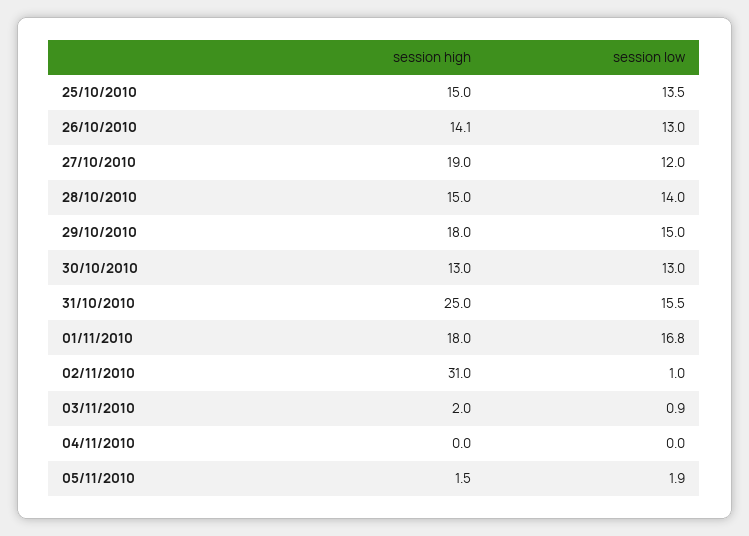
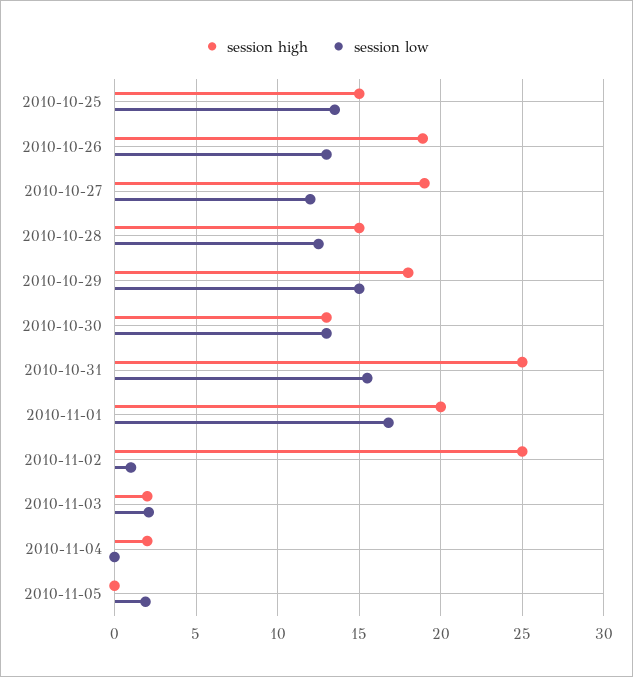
  {
    "session high": {
      "25/10/2010": 15,
-     "26/10/2010": 14.1,
+     "26/10/2010": 19,
      "27/10/2010": 19,
      "28/10/2010": 15,
      "29/10/2010": 18,
      "30/10/2010": 13,
      "31/10/2010": 25,
-     "01/11/2010": 18,
+     "01/11/2010": 20,
-     "02/11/2010": 31,
+     "02/11/2010": 25,
      "03/11/2010": 2,
-     "04/11/2010": 0,
+     "04/11/2010": 2,
-     "05/11/2010": 1.5
+     "05/11/2010": 0
    },
    "session low": {
      "25/10/2010": 13.5,
      "26/10/2010": 13,
      "27/10/2010": 12,
-     "28/10/2010": 14,
+     "28/10/2010": 12.5,
      "29/10/2010": 15,
      "30/10/2010": 13,
      "31/10/2010": 15.5,
      "01/11/2010": 16.8,
      "02/11/2010": 1,
-     "03/11/2010": 0.9,
+     "03/11/2010": 2,
      "04/11/2010": 0,
      "05/11/2010": 1.9
    }
  }

